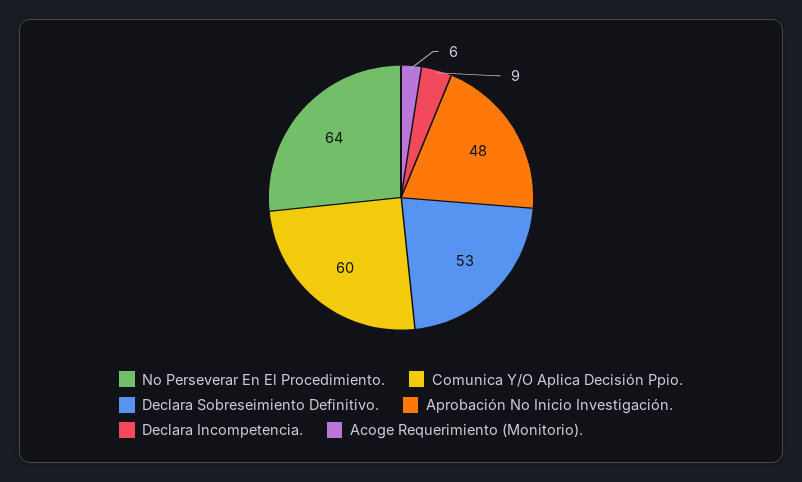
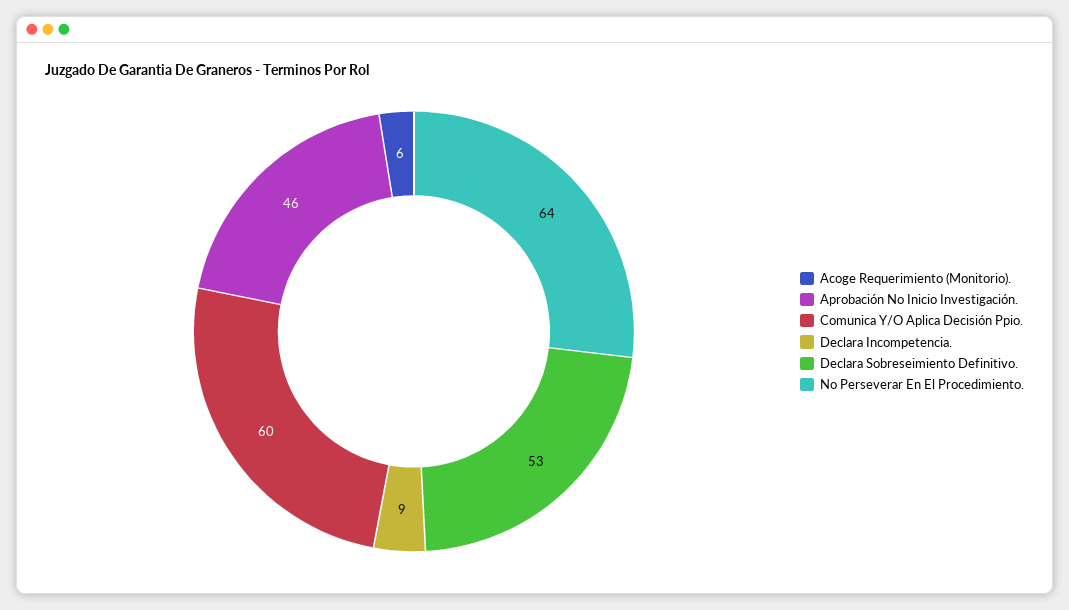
  {
    "No Perseverar En El Procedimiento.": 64,
    "Comunica Y/O Aplica Decisión Ppio.": 60,
    "Declara Sobreseimiento Definitivo.": 53,
-   "Aprobación No Inicio Investigación.": 48,
+   "Aprobación No Inicio Investigación.": 46,
    "Declara Incompetencia.": 9,
    "Acoge Requerimiento (Monitorio).": 6
  }

